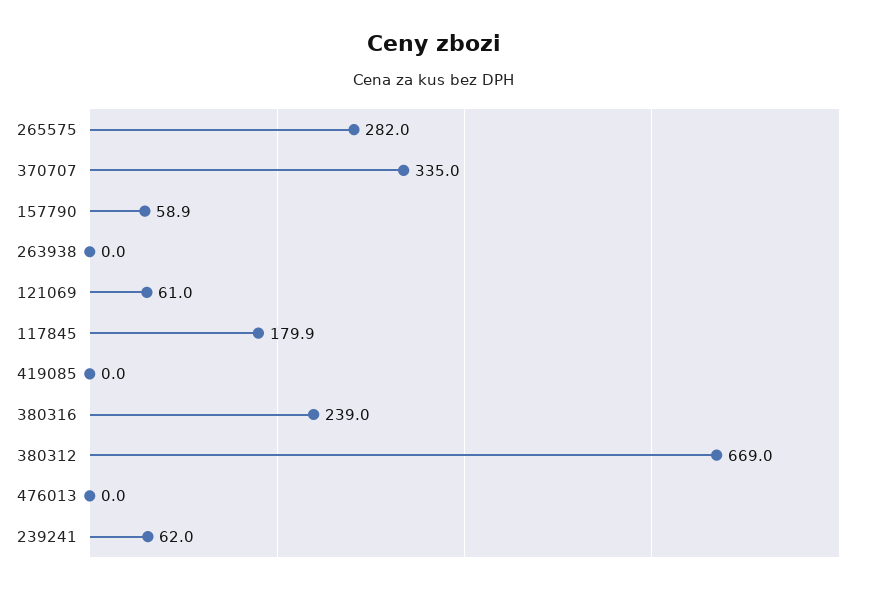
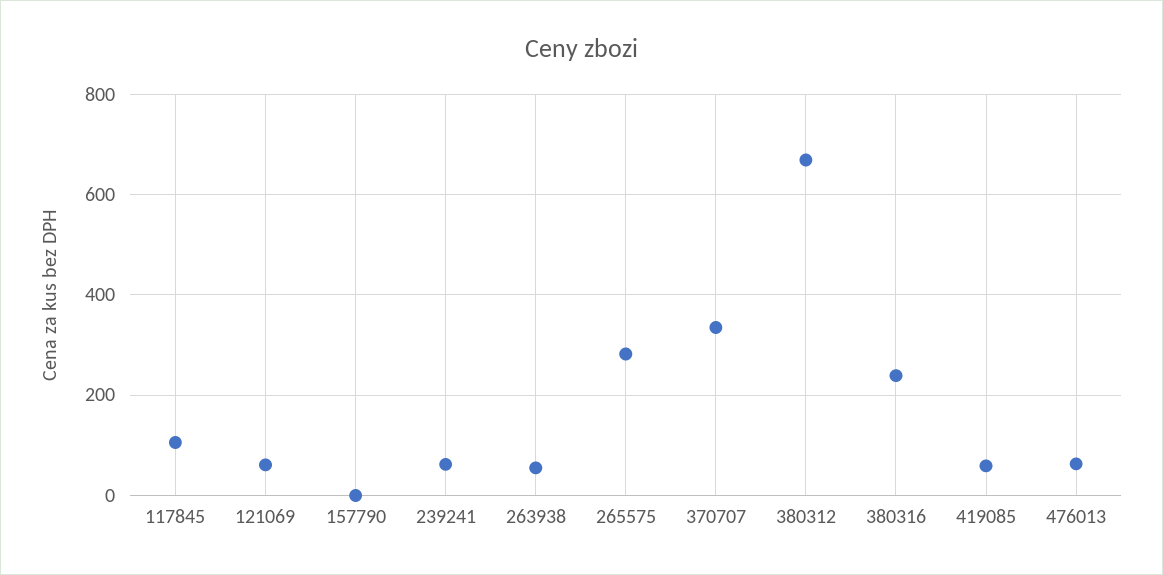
  {
    "265575": 282,
    "370707": 335,
-   "157790": 58.9,
+   "157790": 0,
-   "263938": 0,
+   "263938": 60,
    "121069": 61,
-   "117845": 179.9,
+   "117845": 100,
-   "419085": 0,
+   "419085": 60,
    "380316": 239,
    "380312": 669,
-   "476013": 0,
+   "476013": 60,
    "239241": 62
  }

